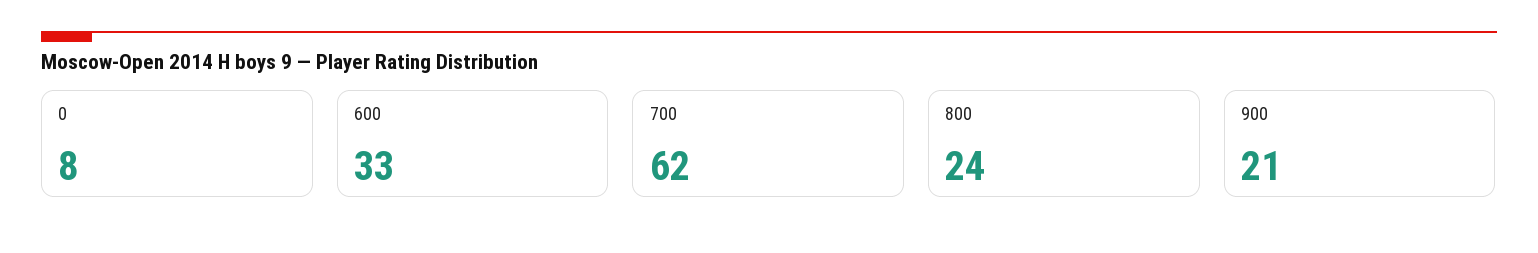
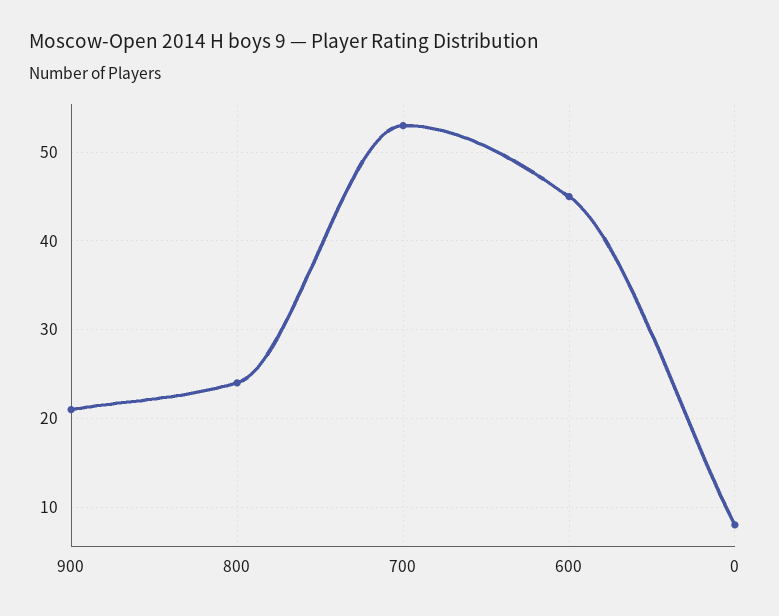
  {
    "0": 8,
-   "600": 33,
+   "600": 45,
-   "700": 62,
+   "700": 53,
    "800": 24,
    "900": 21
  }

